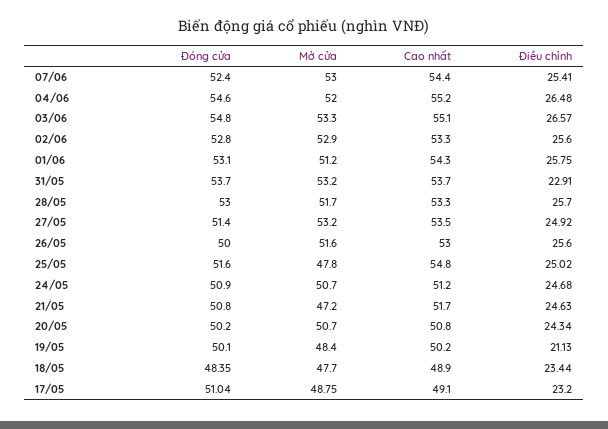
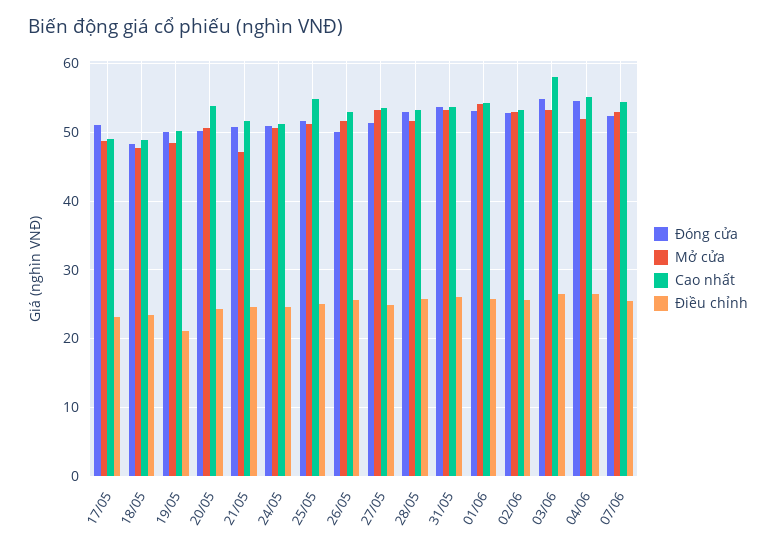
  {
    "Đóng cửa": {
      "07/06": 52.4,
      "04/06": 54.6,
      "03/06": 54.8,
      "02/06": 52.8,
      "01/06": 53.1,
      "31/05": 53.7,
      "28/05": 53,
      "27/05": 51.4,
      "26/05": 50,
      "25/05": 51.6,
      "24/05": 50.9,
      "21/05": 50.8,
      "20/05": 50.2,
      "19/05": 50.1,
      "18/05": 48.35,
      "17/05": 51.04
    },
    "Mở cửa": {
      "07/06": 53,
      "04/06": 52,
      "03/06": 53.3,
      "02/06": 52.9,
-     "01/06": 51.2,
+     "01/06": 54,
      "31/05": 53.2,
      "28/05": 51.7,
      "27/05": 53.2,
      "26/05": 51.6,
-     "25/05": 47.8,
+     "25/05": 51,
      "24/05": 50.7,
      "21/05": 47.2,
      "20/05": 50.7,
      "19/05": 48.4,
      "18/05": 47.7,
      "17/05": 48.75
    },
    "Cao nhất": {
      "07/06": 54.4,
      "04/06": 55.2,
-     "03/06": 55.1,
+     "03/06": 58,
      "02/06": 53.3,
      "01/06": 54.3,
      "31/05": 53.7,
      "28/05": 53.3,
      "27/05": 53.5,
      "26/05": 53,
      "25/05": 54.8,
      "24/05": 51.2,
      "21/05": 51.7,
-     "20/05": 50.8,
+     "20/05": 54,
      "19/05": 50.2,
      "18/05": 48.9,
      "17/05": 49.1
    },
    "Điều chỉnh": {
      "07/06": 25.41,
      "04/06": 26.48,
      "03/06": 26.57,
      "02/06": 25.6,
      "01/06": 25.75,
-     "31/05": 22.91,
+     "31/05": 26,
      "28/05": 25.7,
      "27/05": 24.92,
      "26/05": 25.6,
      "25/05": 25.02,
      "24/05": 24.68,
      "21/05": 24.63,
      "20/05": 24.34,
      "19/05": 21.13,
      "18/05": 23.44,
      "17/05": 23.2
    }
  }

